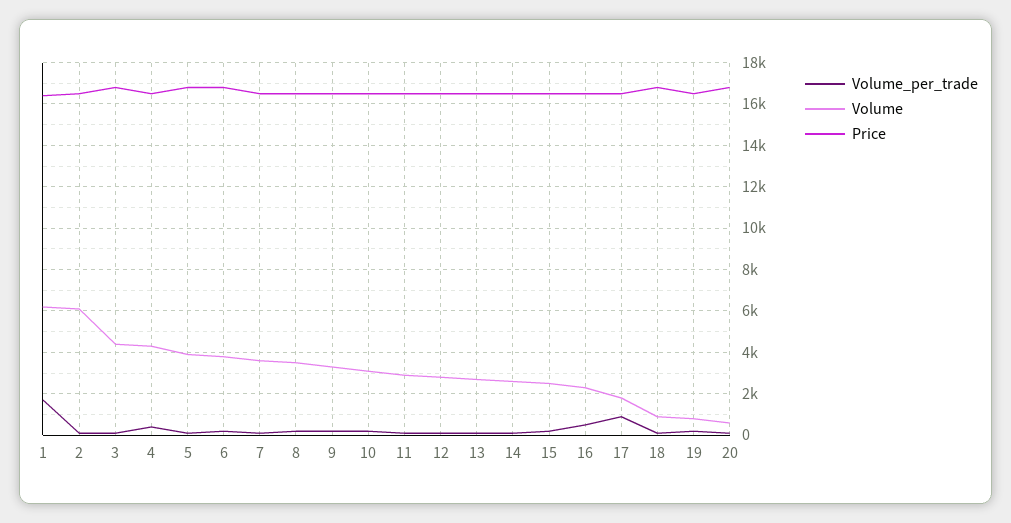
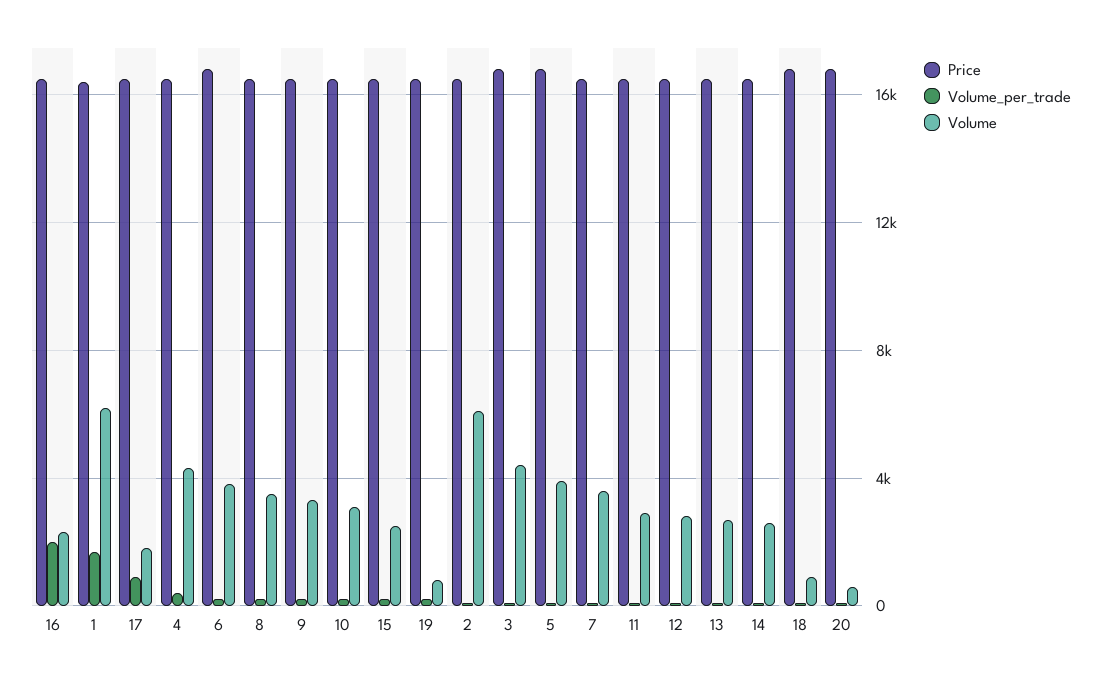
  {
    "Volume_per_trade": {
      "1": 1500,
      "2": 0,
      "3": 0,
      "4": 500,
      "5": 0,
      "6": 0,
      "7": 0,
      "8": 0,
      "9": 0,
      "10": 0,
      "11": 0,
      "12": 0,
      "13": 0,
      "14": 0,
      "15": 0,
-     "16": 500,
+     "16": 2000,
      "17": 1000,
      "18": 0,
      "19": 0,
      "20": 0
    },
    "Volume": {
      "1": 6000,
      "2": 6000,
      "3": 4500,
      "4": 4500,
      "5": 4000,
      "6": 4000,
      "7": 3500,
      "8": 3500,
      "9": 3500,
      "10": 3000,
      "11": 3000,
      "12": 3000,
      "13": 2500,
      "14": 2500,
      "15": 2500,
      "16": 2500,
      "17": 2000,
      "18": 1000,
      "19": 1000,
      "20": 500
    },
    "Price": {
      "1": 16500,
      "2": 16500,
      "3": 17000,
      "4": 16500,
      "5": 17000,
      "6": 17000,
      "7": 16500,
      "8": 16500,
      "9": 16500,
      "10": 16500,
      "11": 16500,
      "12": 16500,
      "13": 16500,
      "14": 16500,
      "15": 16500,
      "16": 16500,
      "17": 16500,
      "18": 17000,
      "19": 16500,
      "20": 17000
    }
  }

